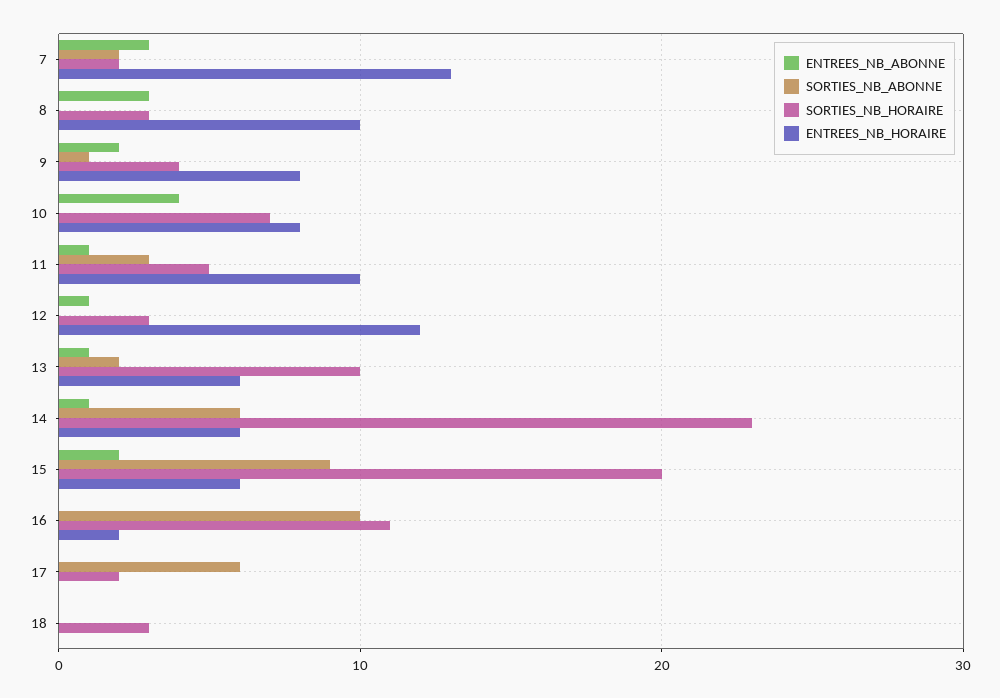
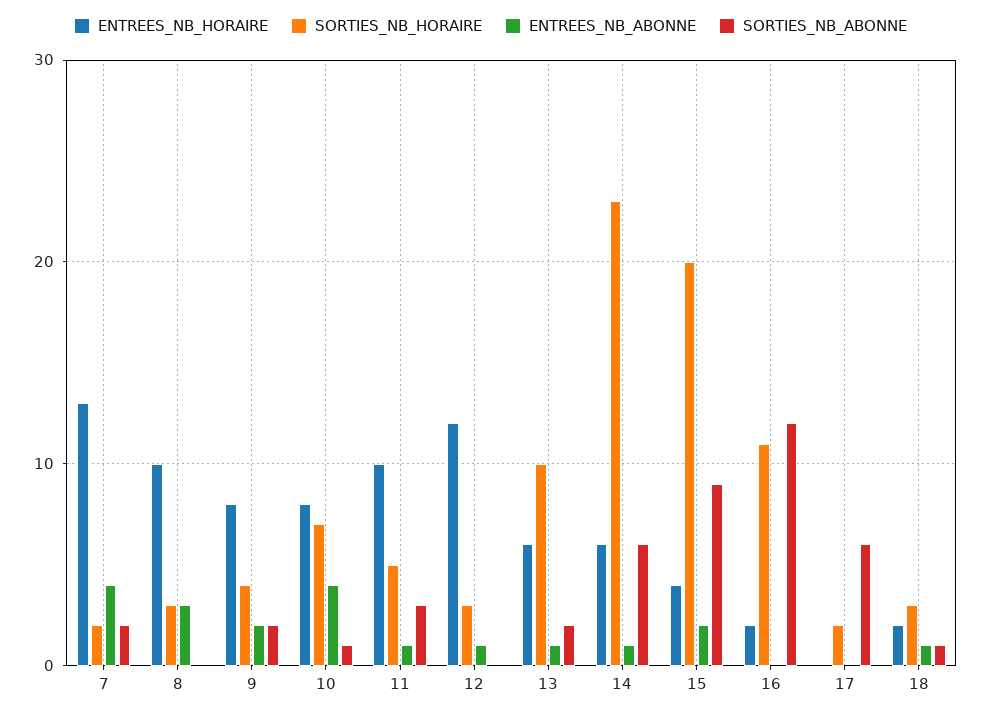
  {
    "ENTREES_NB_ABONNE": {
-     "7": 3,
+     "7": 4,
      "8": 3,
      "9": 2,
      "10": 4,
      "11": 1,
      "12": 1,
      "13": 1,
      "14": 1,
      "15": 2,
      "16": 0,
      "17": 0,
-     "18": 0
+     "18": 1
    },
    "SORTIES_NB_ABONNE": {
      "7": 2,
      "8": 0,
-     "9": 1,
+     "9": 2,
-     "10": 0,
+     "10": 1,
      "11": 3,
      "12": 0,
      "13": 2,
      "14": 6,
      "15": 9,
-     "16": 10,
+     "16": 12,
      "17": 6,
-     "18": 0
+     "18": 1
    },
    "SORTIES_NB_HORAIRE": {
      "7": 2,
      "8": 3,
      "9": 4,
      "10": 7,
      "11": 5,
      "12": 3,
      "13": 10,
      "14": 23,
      "15": 20,
      "16": 11,
      "17": 2,
      "18": 3
    },
    "ENTREES_NB_HORAIRE": {
      "7": 13,
      "8": 10,
      "9": 8,
      "10": 8,
      "11": 10,
      "12": 12,
      "13": 6,
      "14": 6,
-     "15": 6,
+     "15": 4,
      "16": 2,
      "17": 0,
-     "18": 0
+     "18": 2
    }
  }

